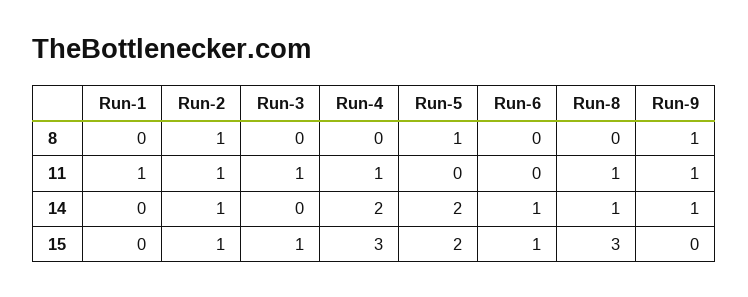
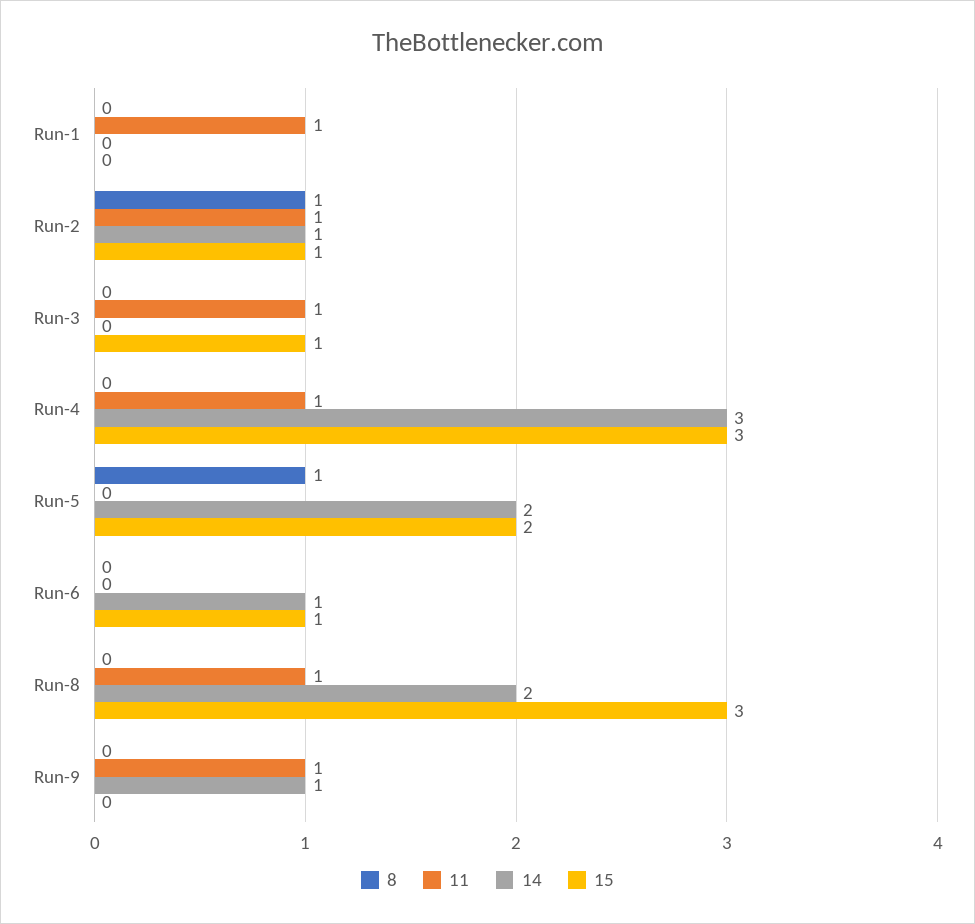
  {
    "8": {
      "Run-1": 0,
      "Run-2": 1,
      "Run-3": 0,
      "Run-4": 0,
      "Run-5": 1,
      "Run-6": 0,
      "Run-8": 0,
-     "Run-9": 1
+     "Run-9": 0
    },
    "11": {
      "Run-1": 1,
      "Run-2": 1,
      "Run-3": 1,
      "Run-4": 1,
      "Run-5": 0,
      "Run-6": 0,
      "Run-8": 1,
      "Run-9": 1
    },
    "14": {
      "Run-1": 0,
      "Run-2": 1,
      "Run-3": 0,
-     "Run-4": 2,
+     "Run-4": 3,
      "Run-5": 2,
      "Run-6": 1,
-     "Run-8": 1,
+     "Run-8": 2,
      "Run-9": 1
    },
    "15": {
      "Run-1": 0,
      "Run-2": 1,
      "Run-3": 1,
      "Run-4": 3,
      "Run-5": 2,
      "Run-6": 1,
      "Run-8": 3,
      "Run-9": 0
    }
  }

